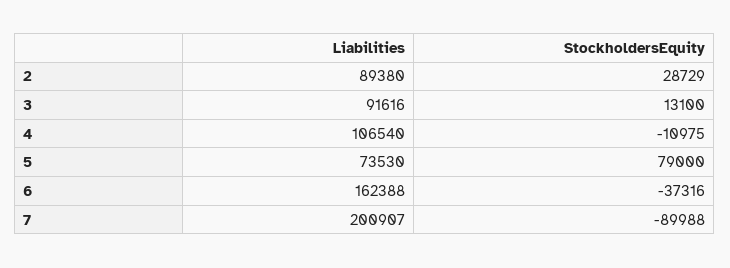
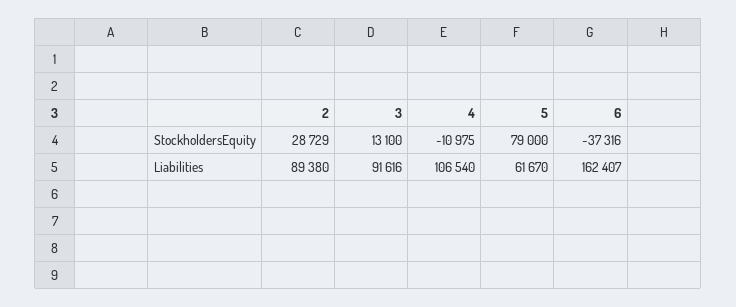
  {
    "Liabilities": {
      "2": 89380,
      "3": 91616,
      "4": 106540,
-     "5": 73530,
+     "5": 61670,
-     "6": 162388,
+     "6": 162407
-     "7": 200907
    },
    "StockholdersEquity": {
      "2": 28729,
      "3": 13100,
      "4": -10975,
      "5": 79000,
-     "6": -37316,
+     "6": -37316
-     "7": -89988
    }
  }

